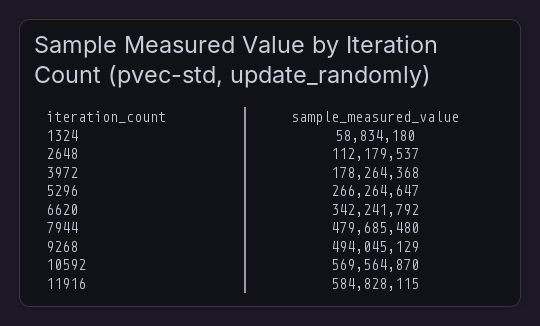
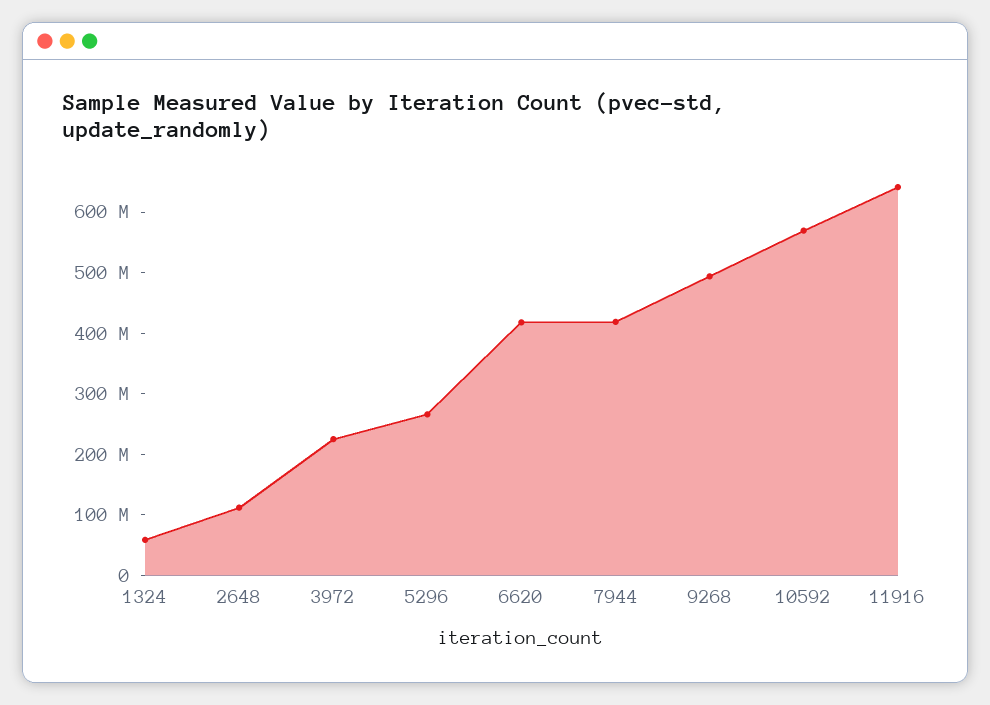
  {
    "1324": 58834180,
    "2648": 112179537,
-   "3972": 178264368,
+   "3972": 220000000,
    "5296": 266264647,
-   "6620": 342241792,
+   "6620": 420000000,
-   "7944": 479685480,
+   "7944": 420000000,
    "9268": 494045129,
    "10592": 569564870,
-   "11916": 584828115
+   "11916": 640000000
  }

